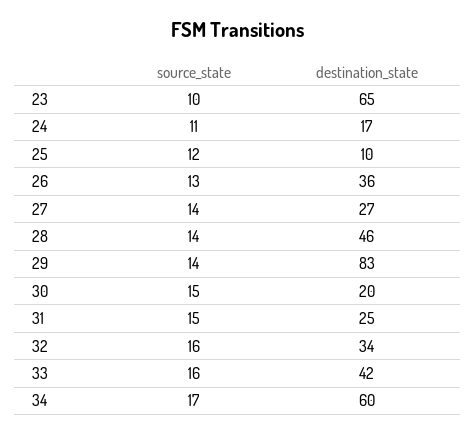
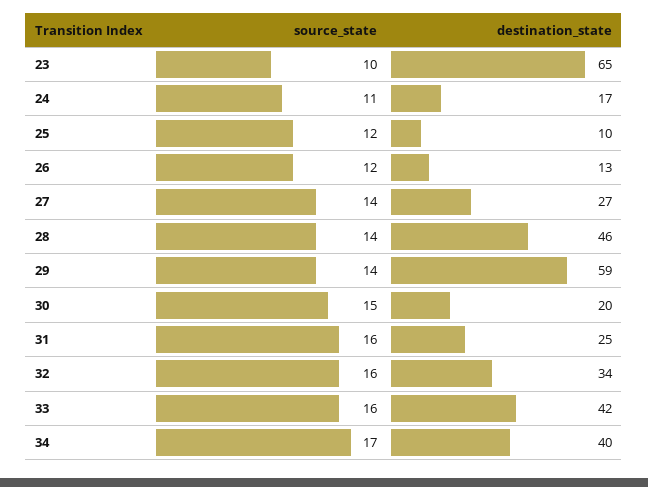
  {
    "source_state": {
      "23": 10,
      "24": 11,
      "25": 12,
-     "26": 13,
+     "26": 12,
      "27": 14,
      "28": 14,
      "29": 14,
      "30": 15,
-     "31": 15,
+     "31": 16,
      "32": 16,
      "33": 16,
      "34": 17
    },
    "destination_state": {
      "23": 65,
      "24": 17,
      "25": 10,
-     "26": 36,
+     "26": 13,
      "27": 27,
      "28": 46,
-     "29": 83,
+     "29": 59,
      "30": 20,
      "31": 25,
      "32": 34,
      "33": 42,
-     "34": 60
+     "34": 40
    }
  }

